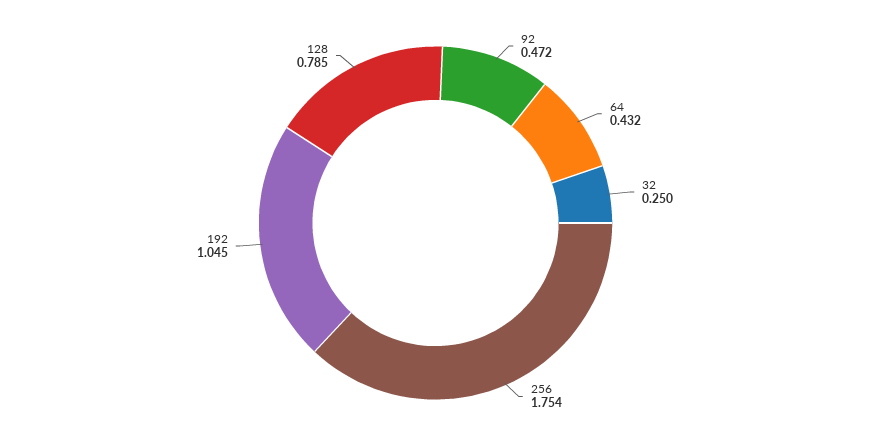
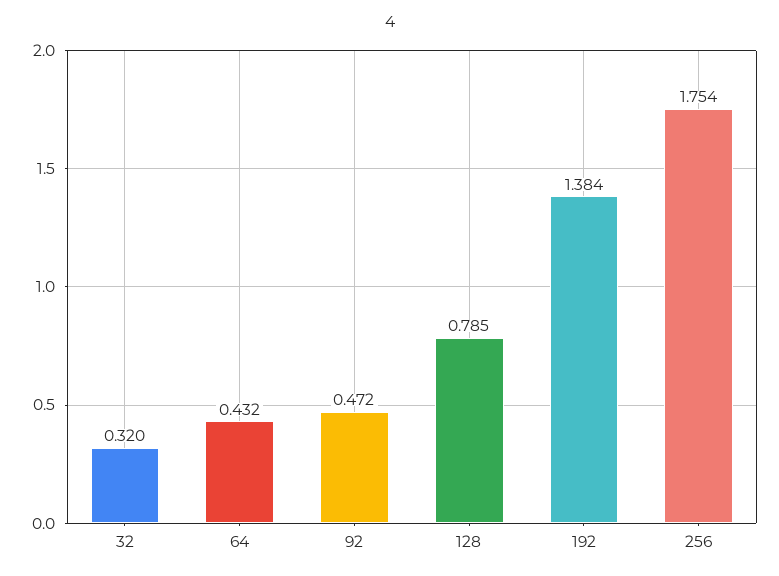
  {
    "92": 0.472,
    "64": 0.432,
-   "32": 0.25,
+   "32": 0.32,
    "256": 1.754,
-   "192": 1.045,
+   "192": 1.384,
    "128": 0.785
  }

